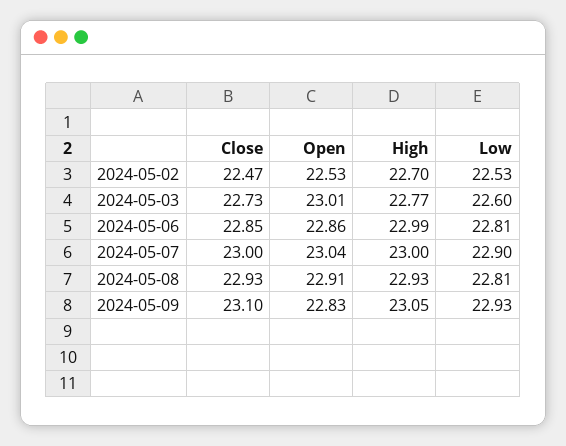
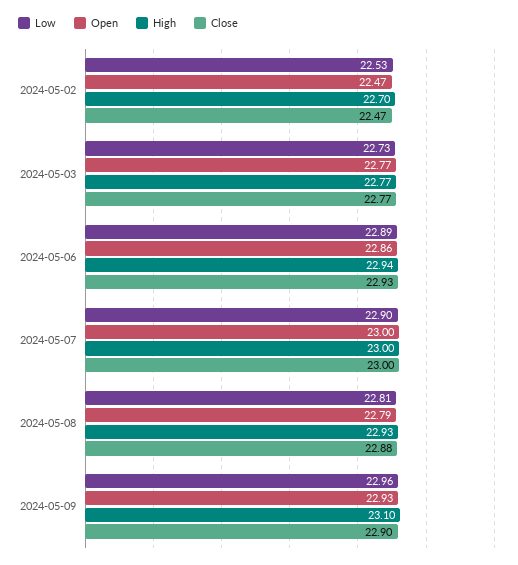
  {
    "Close": {
      "2024-05-02": 22.47,
-     "2024-05-03": 22.73,
+     "2024-05-03": 22.77,
-     "2024-05-06": 22.85,
+     "2024-05-06": 22.93,
      "2024-05-07": 23,
-     "2024-05-08": 22.93,
+     "2024-05-08": 22.88,
-     "2024-05-09": 23.1
+     "2024-05-09": 22.9
    },
    "Open": {
-     "2024-05-02": 22.53,
+     "2024-05-02": 22.47,
-     "2024-05-03": 23.01,
+     "2024-05-03": 22.77,
      "2024-05-06": 22.86,
-     "2024-05-07": 23.04,
+     "2024-05-07": 23,
-     "2024-05-08": 22.91,
+     "2024-05-08": 22.79,
-     "2024-05-09": 22.83
+     "2024-05-09": 22.93
    },
    "High": {
      "2024-05-02": 22.7,
      "2024-05-03": 22.77,
-     "2024-05-06": 22.99,
+     "2024-05-06": 22.94,
      "2024-05-07": 23,
      "2024-05-08": 22.93,
-     "2024-05-09": 23.05
+     "2024-05-09": 23.1
    },
    "Low": {
      "2024-05-02": 22.53,
-     "2024-05-03": 22.6,
+     "2024-05-03": 22.73,
-     "2024-05-06": 22.81,
+     "2024-05-06": 22.89,
      "2024-05-07": 22.9,
      "2024-05-08": 22.81,
-     "2024-05-09": 22.93
+     "2024-05-09": 22.96
    }
  }

